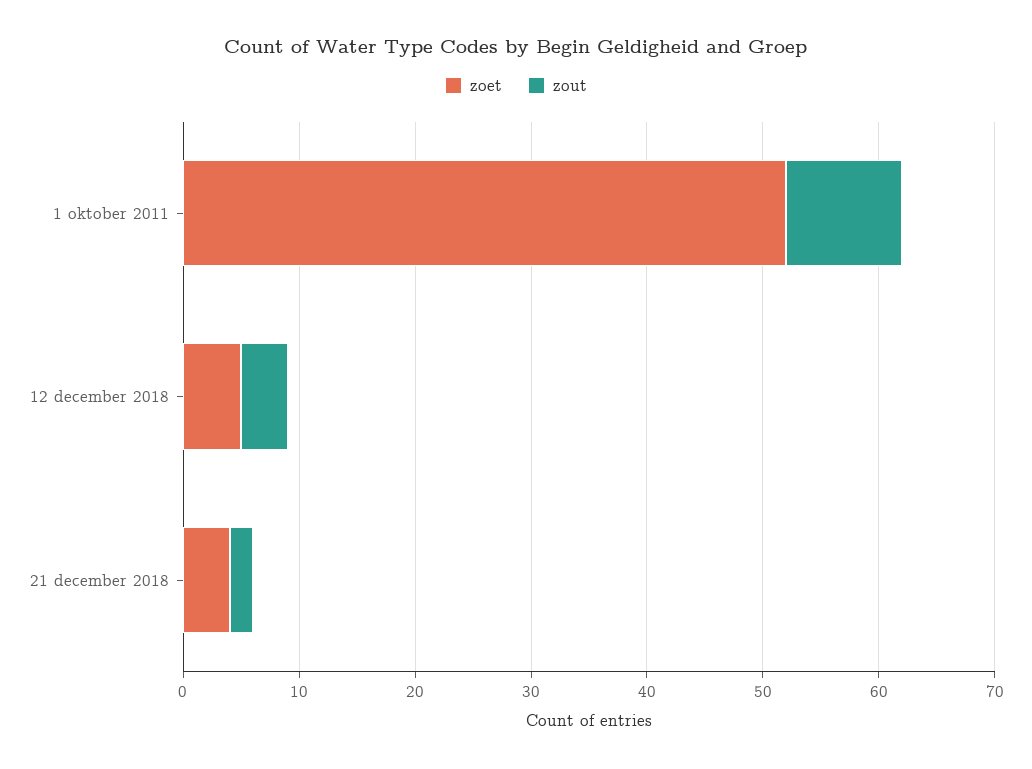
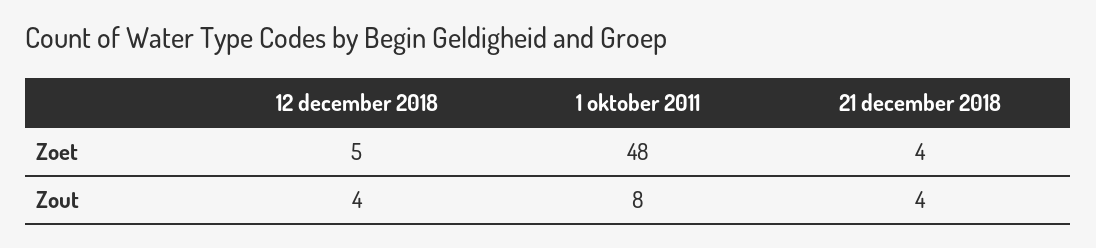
  {
    "zoet": {
-     "1 oktober 2011": 52,
+     "1 oktober 2011": 48,
      "12 december 2018": 5,
      "21 december 2018": 4
    },
    "zout": {
-     "1 oktober 2011": 10,
+     "1 oktober 2011": 8,
      "12 december 2018": 4,
-     "21 december 2018": 2
+     "21 december 2018": 4
    }
  }

